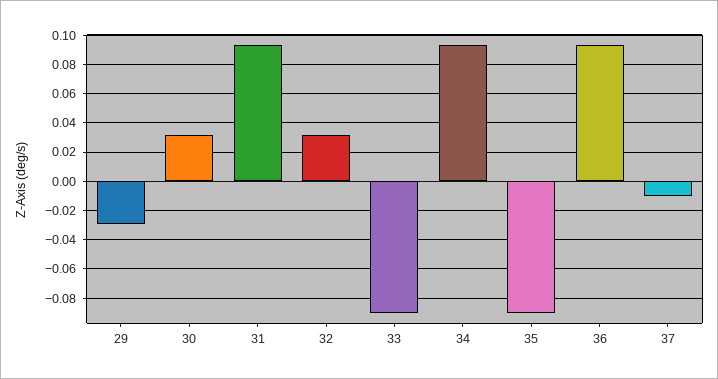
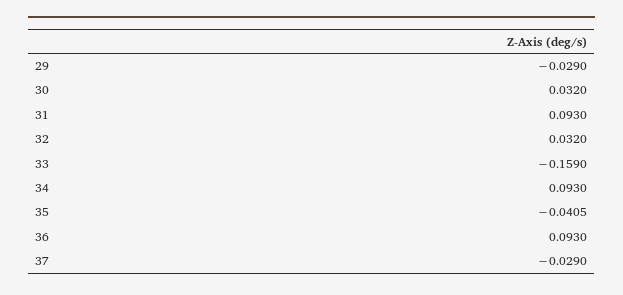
  {
    "29": -0.029,
    "30": 0.032,
    "31": 0.093,
    "32": 0.032,
-   "33": -0.09,
+   "33": -0.159,
    "34": 0.093,
-   "35": -0.09,
+   "35": -0.0405,
    "36": 0.093,
-   "37": -0.01
+   "37": -0.029
  }

